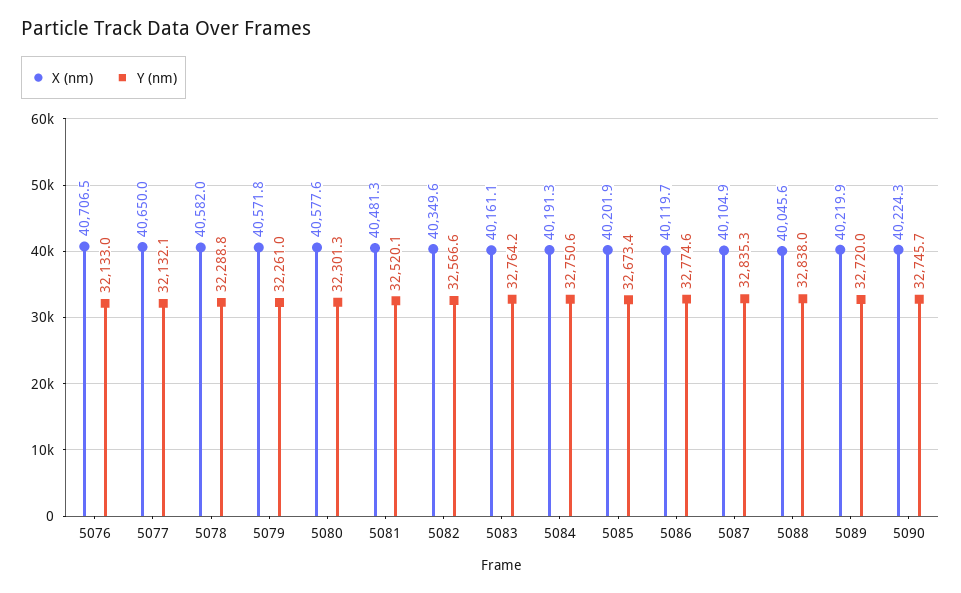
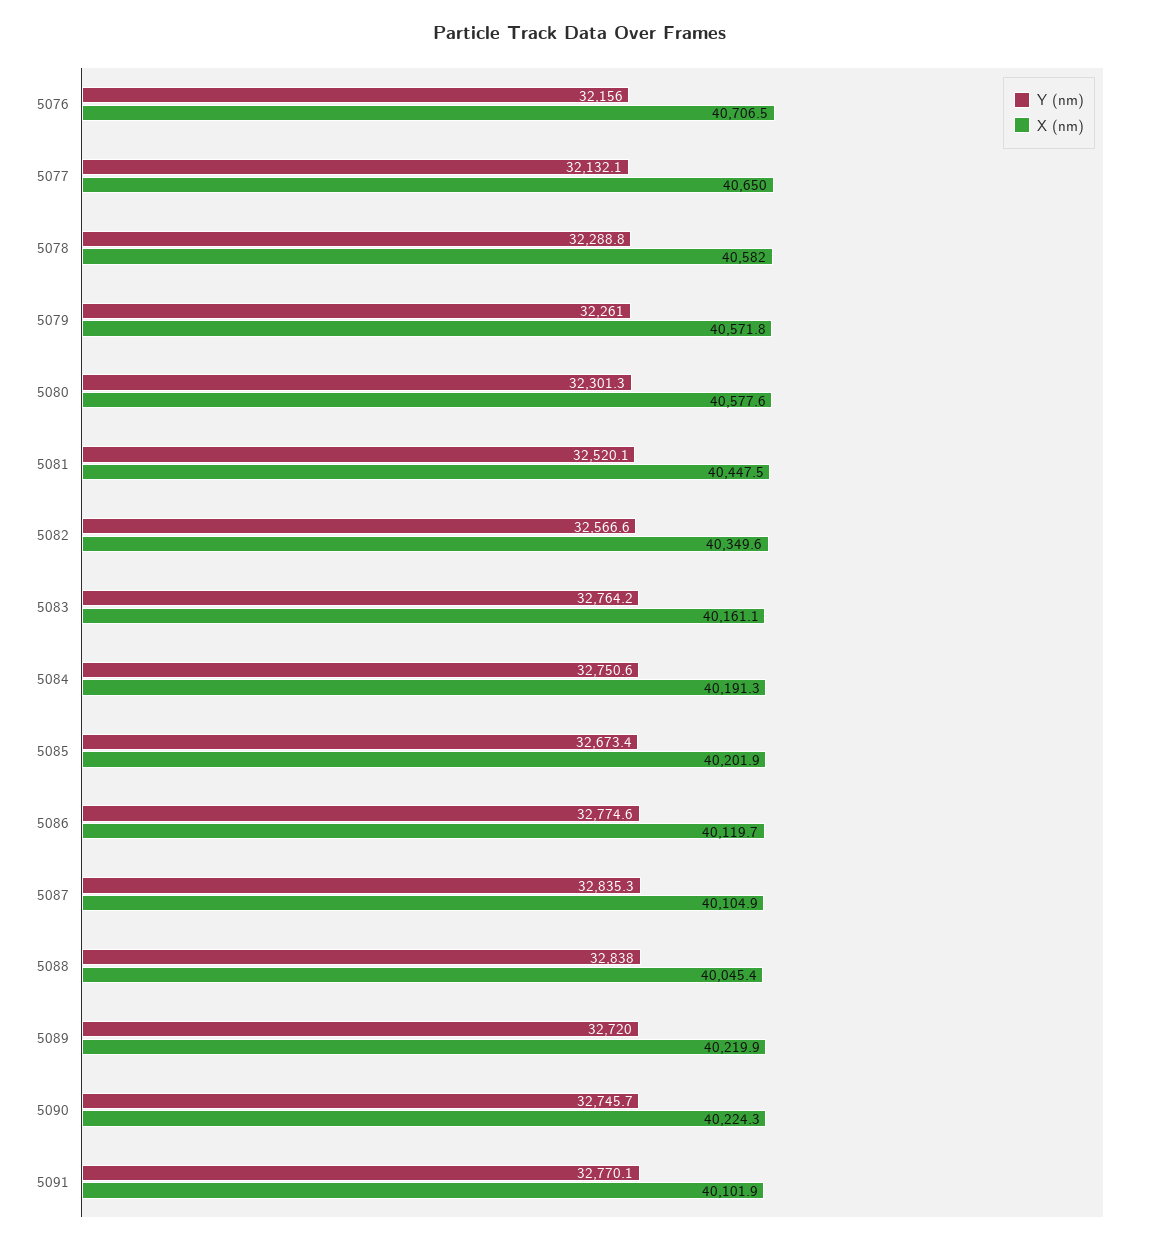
  {
    "X (nm)": {
      "5076": 40706.5,
      "5077": 40650,
      "5078": 40582,
      "5079": 40571.8,
      "5080": 40577.6,
-     "5081": 40481.3,
+     "5081": 40447.5,
      "5082": 40349.6,
      "5083": 40161.1,
      "5084": 40191.3,
      "5085": 40201.9,
      "5086": 40119.7,
      "5087": 40104.9,
-     "5088": 40045.6,
+     "5088": 40045.4,
      "5089": 40219.9,
-     "5090": 40224.3
+     "5090": 40224.3,
+     "5091": 40101.9
    },
    "Y (nm)": {
-     "5076": 32133,
+     "5076": 32156,
      "5077": 32132.1,
      "5078": 32288.8,
      "5079": 32261,
      "5080": 32301.3,
      "5081": 32520.1,
      "5082": 32566.6,
      "5083": 32764.2,
      "5084": 32750.6,
      "5085": 32673.4,
      "5086": 32774.6,
      "5087": 32835.3,
      "5088": 32838,
      "5089": 32720,
-     "5090": 32745.7
+     "5090": 32745.7,
+     "5091": 32770.1
    }
  }

